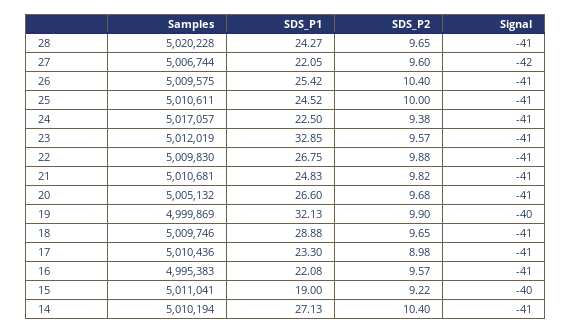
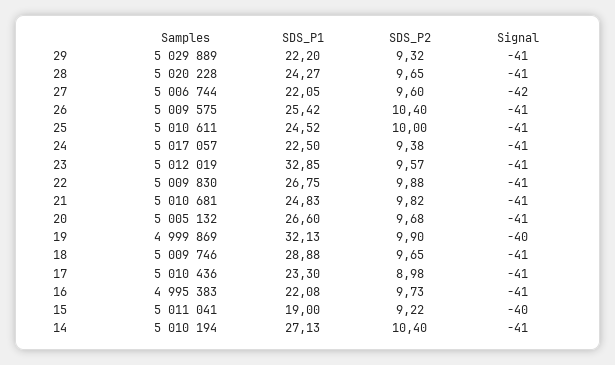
  {
    "Samples": {
      "28": 5020228,
      "27": 5006744,
      "26": 5009575,
      "25": 5010611,
      "24": 5017057,
      "23": 5012019,
      "22": 5009830,
      "21": 5010681,
      "20": 5005132,
      "19": 4999869,
      "18": 5009746,
      "17": 5010436,
      "16": 4995383,
      "15": 5011041,
-     "14": 5010194
+     "14": 5010194,
+     "29": 5029889
    },
    "SDS_P1": {
      "28": 24.27,
      "27": 22.05,
      "26": 25.42,
      "25": 24.52,
      "24": 22.5,
      "23": 32.85,
      "22": 26.75,
      "21": 24.83,
      "20": 26.6,
      "19": 32.13,
      "18": 28.88,
      "17": 23.3,
      "16": 22.08,
      "15": 19,
-     "14": 27.13
+     "14": 27.13,
+     "29": 22.2
    },
    "SDS_P2": {
      "28": 9.65,
      "27": 9.6,
      "26": 10.4,
      "25": 10,
      "24": 9.38,
      "23": 9.57,
      "22": 9.88,
      "21": 9.82,
      "20": 9.68,
      "19": 9.9,
      "18": 9.65,
      "17": 8.98,
-     "16": 9.57,
+     "16": 9.73,
      "15": 9.22,
-     "14": 10.4
+     "14": 10.4,
+     "29": 9.32
    },
    "Signal": {
      "28": -41,
      "27": -42,
      "26": -41,
      "25": -41,
      "24": -41,
      "23": -41,
      "22": -41,
      "21": -41,
      "20": -41,
      "19": -40,
      "18": -41,
      "17": -41,
      "16": -41,
      "15": -40,
-     "14": -41
+     "14": -41,
+     "29": -41
    }
  }

